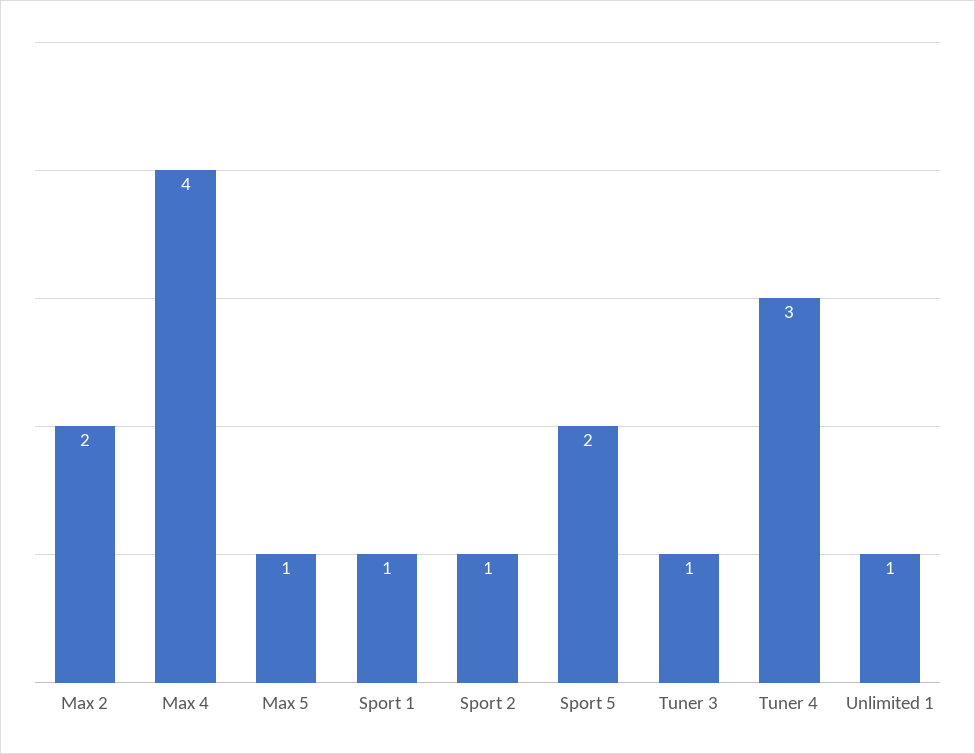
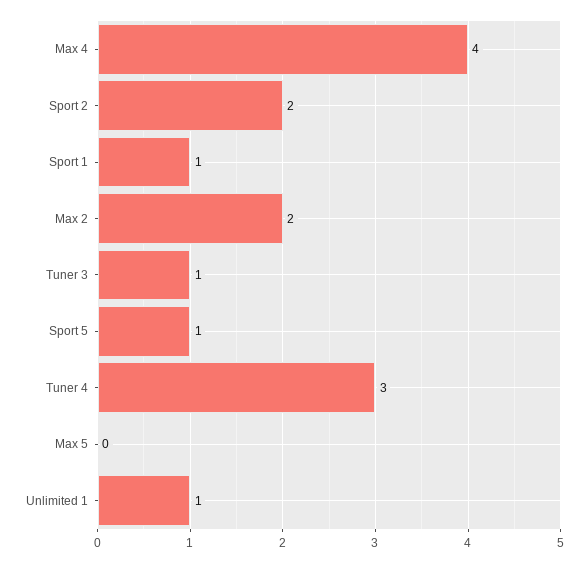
  {
    "Max 2": 2,
    "Max 4": 4,
-   "Max 5": 1,
+   "Max 5": 0,
    "Sport 1": 1,
-   "Sport 2": 1,
+   "Sport 2": 2,
-   "Sport 5": 2,
+   "Sport 5": 1,
    "Tuner 3": 1,
    "Tuner 4": 3,
    "Unlimited 1": 1
  }

